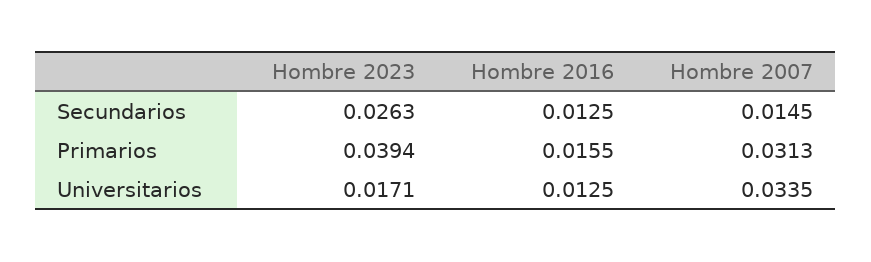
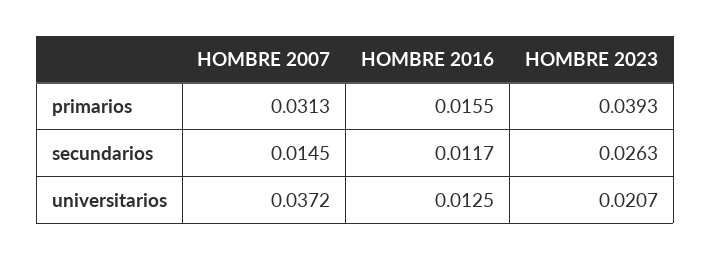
  {
    "Hombre 2023": {
      "Secundarios": 0.0263,
-     "Primarios": 0.0394,
+     "Primarios": 0.0393,
-     "Universitarios": 0.0171
+     "Universitarios": 0.0207
    },
    "Hombre 2016": {
-     "Secundarios": 0.0125,
+     "Secundarios": 0.0117,
      "Primarios": 0.0155,
      "Universitarios": 0.0125
    },
    "Hombre 2007": {
      "Secundarios": 0.0145,
      "Primarios": 0.0313,
-     "Universitarios": 0.0335
+     "Universitarios": 0.0372
    }
  }

